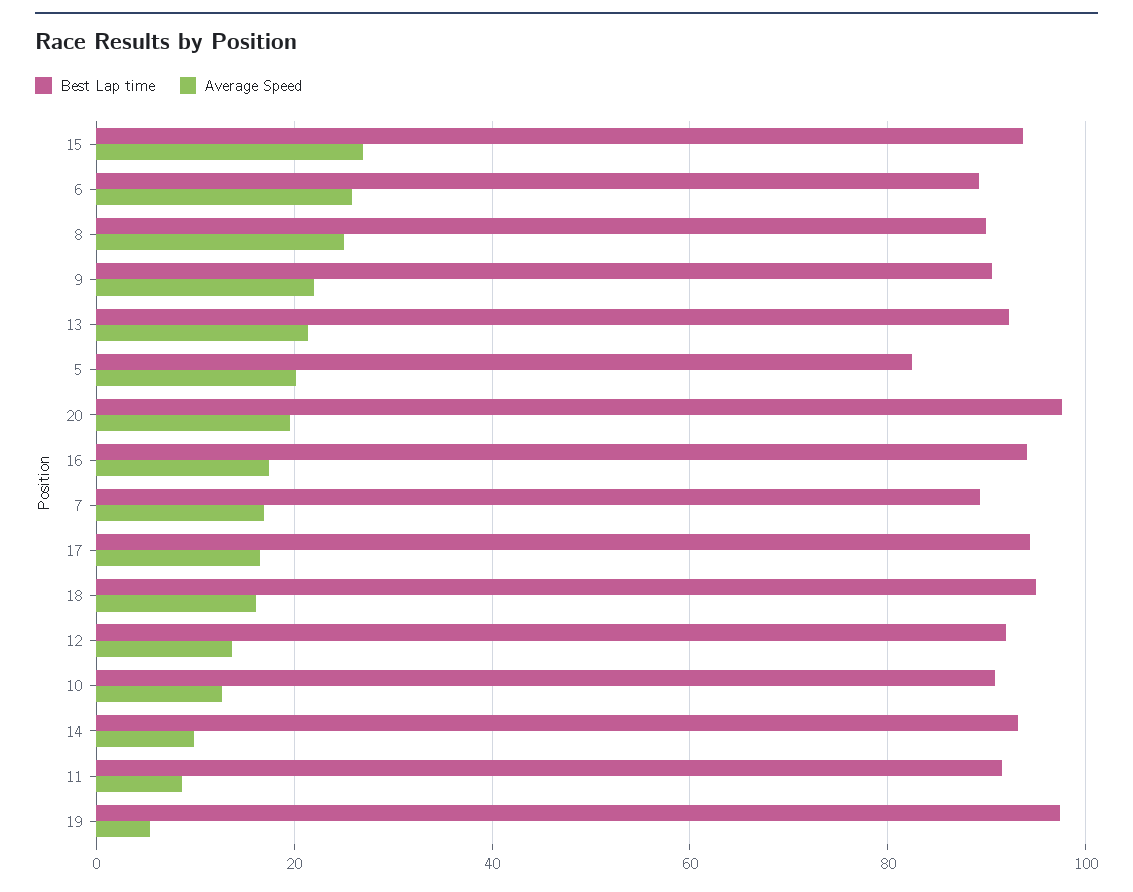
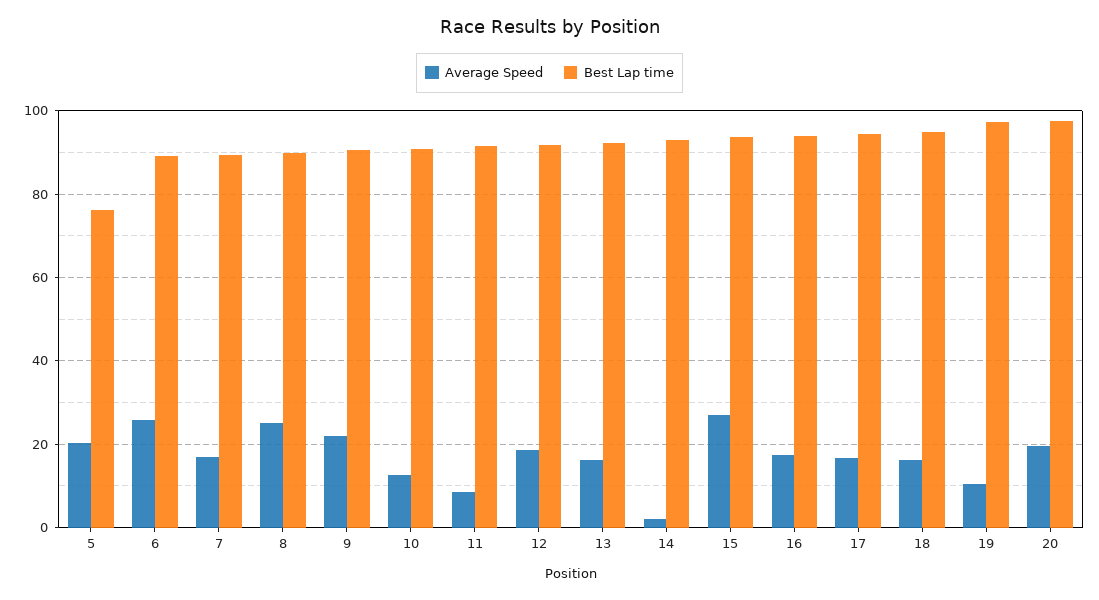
  {
    "Best Lap time": {
      "15": 94,
      "6": 90,
      "8": 90,
      "9": 90,
      "13": 92,
-     "5": 82,
+     "5": 76,
      "20": 98,
      "16": 94,
      "7": 90,
      "17": 94,
      "18": 94,
      "12": 92,
      "10": 90,
      "14": 94,
      "11": 92,
      "19": 98
    },
    "Average Speed": {
      "15": 26,
      "6": 26,
      "8": 26,
      "9": 22,
-     "13": 22,
+     "13": 16,
      "5": 20,
      "20": 20,
      "16": 18,
      "7": 16,
      "17": 16,
      "18": 16,
-     "12": 14,
+     "12": 18,
      "10": 12,
-     "14": 10,
+     "14": 2,
      "11": 8,
-     "19": 6
+     "19": 10
    }
  }

